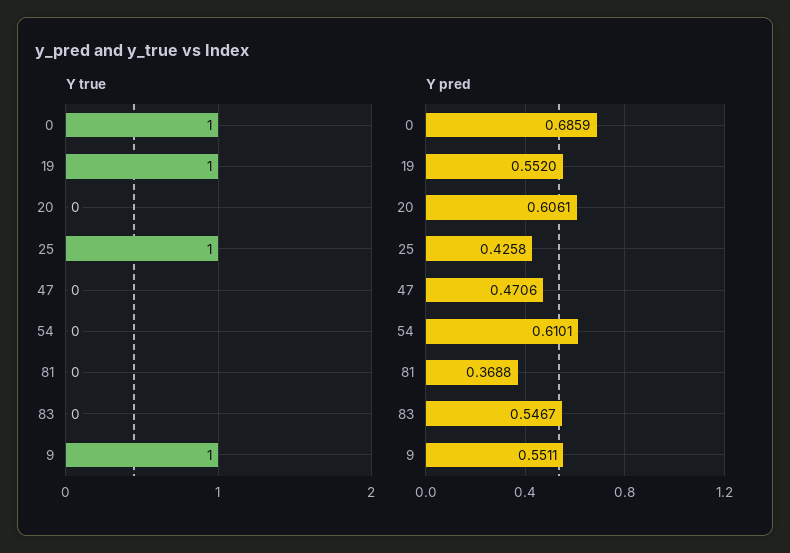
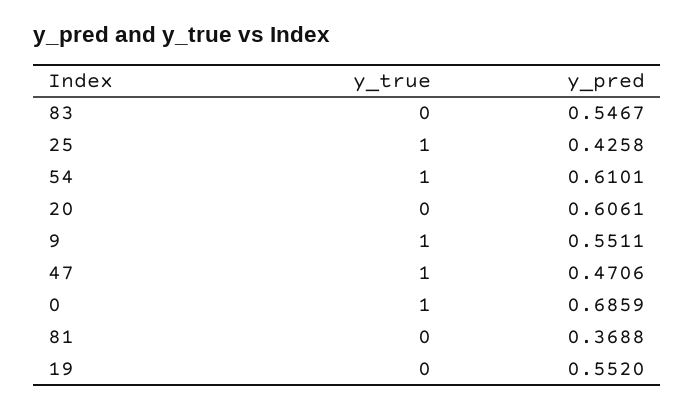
  {
    "Y true": {
      "0": 1,
-     "19": 1,
+     "19": 0,
      "20": 0,
      "25": 1,
-     "47": 0,
+     "47": 1,
-     "54": 0,
+     "54": 1,
      "81": 0,
      "83": 0,
      "9": 1
    },
    "Y pred": {
      "0": 0.6859,
      "19": 0.552,
      "20": 0.6061,
      "25": 0.4258,
      "47": 0.4706,
      "54": 0.6101,
      "81": 0.3688,
      "83": 0.5467,
      "9": 0.5511
    }
  }

